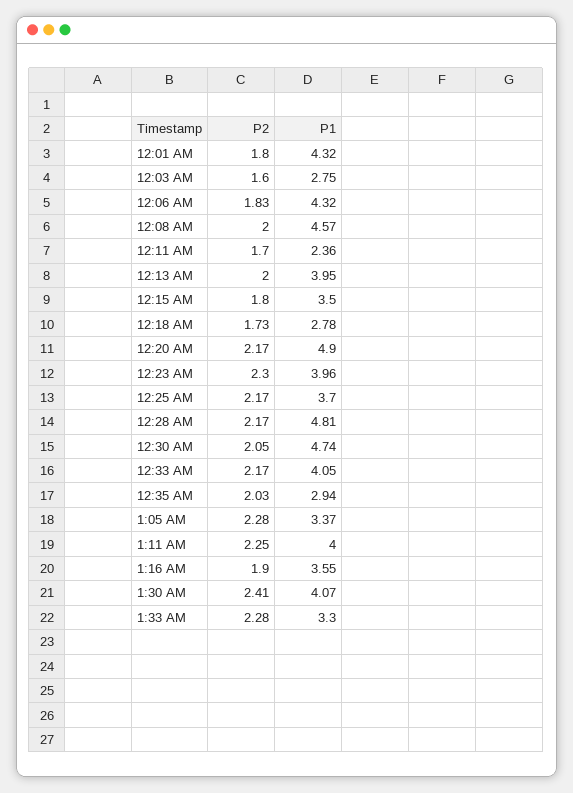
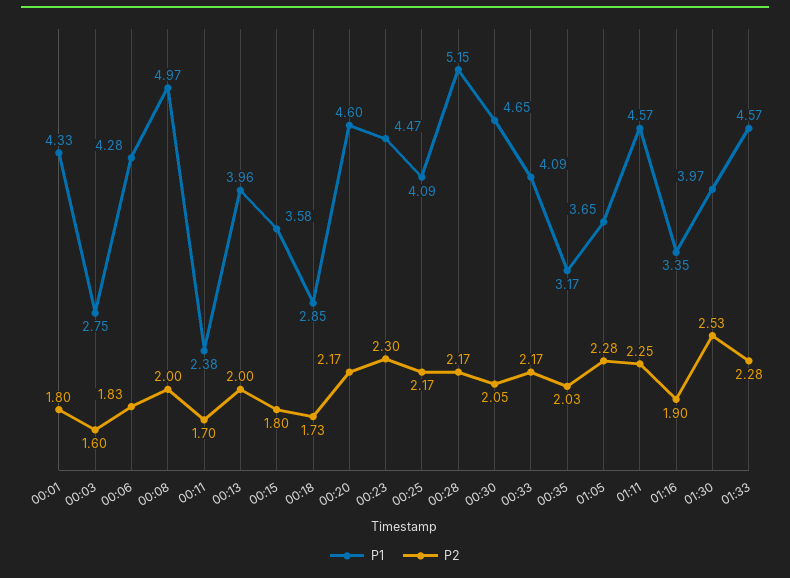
  {
    "P2": {
      "12:01 AM": 1.8,
      "12:03 AM": 1.6,
      "12:06 AM": 1.83,
      "12:08 AM": 2,
      "12:11 AM": 1.7,
      "12:13 AM": 2,
      "12:15 AM": 1.8,
      "12:18 AM": 1.73,
      "12:20 AM": 2.17,
      "12:23 AM": 2.3,
      "12:25 AM": 2.17,
      "12:28 AM": 2.17,
      "12:30 AM": 2.05,
      "12:33 AM": 2.17,
      "12:35 AM": 2.03,
      "1:05 AM": 2.28,
      "1:11 AM": 2.25,
      "1:16 AM": 1.9,
-     "1:30 AM": 2.41,
+     "1:30 AM": 2.53,
      "1:33 AM": 2.28
    },
    "P1": {
-     "12:01 AM": 4.32,
+     "12:01 AM": 4.33,
      "12:03 AM": 2.75,
-     "12:06 AM": 4.32,
+     "12:06 AM": 4.28,
-     "12:08 AM": 4.57,
+     "12:08 AM": 4.97,
-     "12:11 AM": 2.36,
+     "12:11 AM": 2.38,
-     "12:13 AM": 3.95,
+     "12:13 AM": 3.96,
-     "12:15 AM": 3.5,
+     "12:15 AM": 3.58,
-     "12:18 AM": 2.78,
+     "12:18 AM": 2.85,
-     "12:20 AM": 4.9,
+     "12:20 AM": 4.6,
-     "12:23 AM": 3.96,
+     "12:23 AM": 4.47,
-     "12:25 AM": 3.7,
+     "12:25 AM": 4.09,
-     "12:28 AM": 4.81,
+     "12:28 AM": 5.15,
-     "12:30 AM": 4.74,
+     "12:30 AM": 4.65,
-     "12:33 AM": 4.05,
+     "12:33 AM": 4.09,
-     "12:35 AM": 2.94,
+     "12:35 AM": 3.17,
-     "1:05 AM": 3.37,
+     "1:05 AM": 3.65,
-     "1:11 AM": 4,
+     "1:11 AM": 4.57,
-     "1:16 AM": 3.55,
+     "1:16 AM": 3.35,
-     "1:30 AM": 4.07,
+     "1:30 AM": 3.97,
-     "1:33 AM": 3.3
+     "1:33 AM": 4.57
    }
  }

